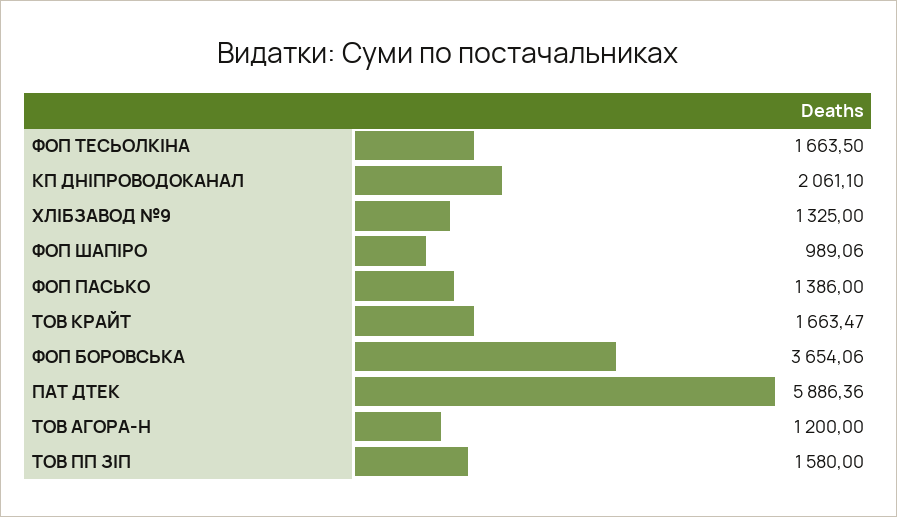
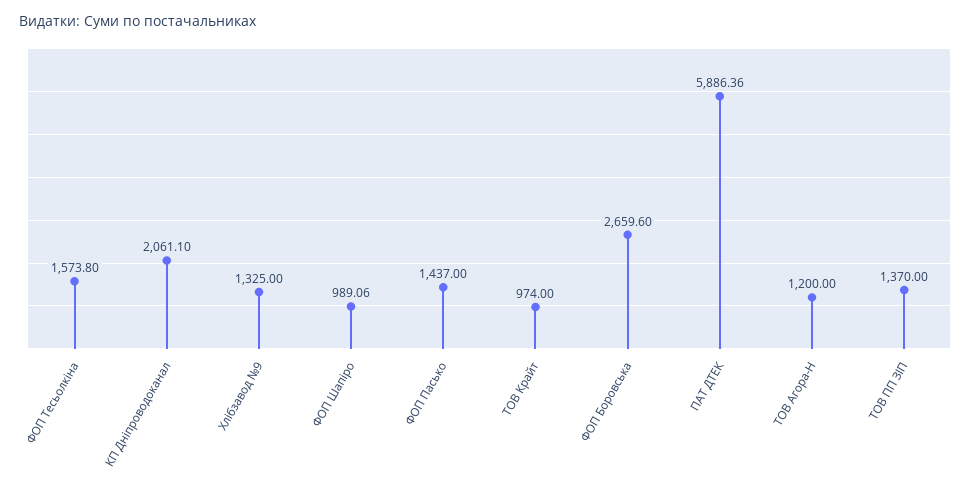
  {
-   "ФОП ТЕСЬОЛКІНА": 1663.5,
+   "ФОП ТЕСЬОЛКІНА": 1573.8,
    "КП ДНІПРОВОДОКАНАЛ": 2061.1,
    "ХЛІБЗАВОД №9": 1325,
    "ФОП ШАПІРО": 989.06,
-   "ФОП ПАСЬКО": 1386,
+   "ФОП ПАСЬКО": 1437,
-   "ТОВ КРАЙТ": 1663.47,
+   "ТОВ КРАЙТ": 974,
-   "ФОП БОРОВСЬКА": 3654.06,
+   "ФОП БОРОВСЬКА": 2659.6,
    "ПАТ ДТЕК": 5886.36,
    "ТОВ АГОРА-Н": 1200,
-   "ТОВ ПП ЗІП": 1580
+   "ТОВ ПП ЗІП": 1370
  }

